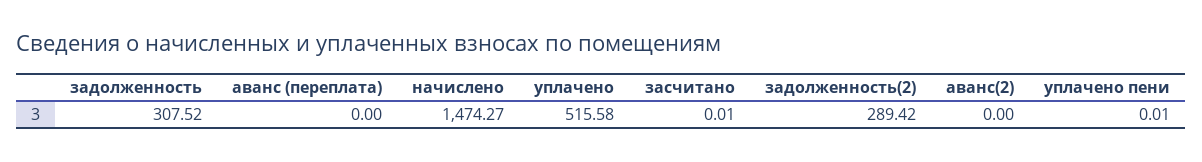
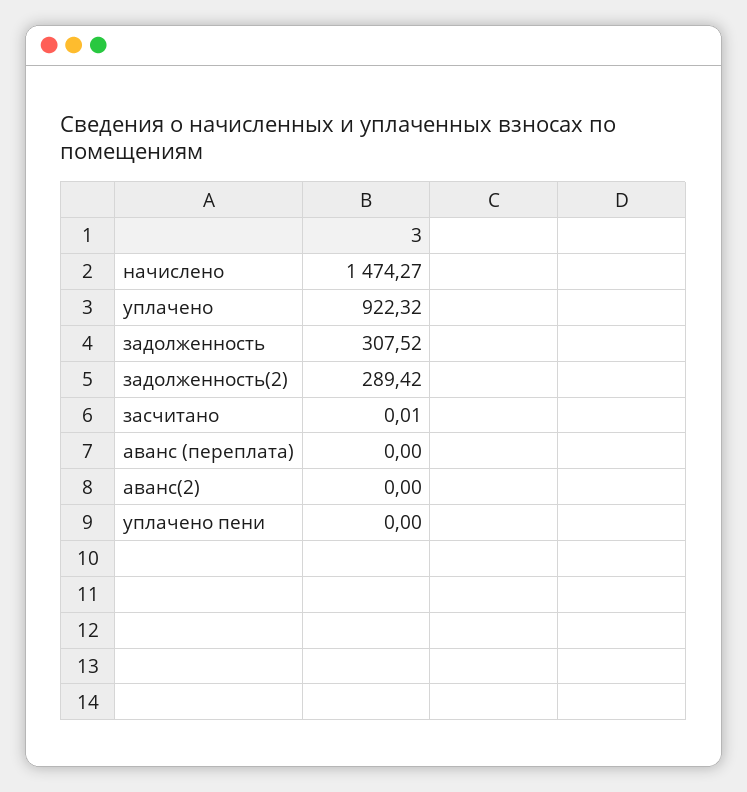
  {
    "задолженность": 307.52,
    "аванс (переплата)": 0,
    "начислено": 1474.27,
-   "уплачено": 515.58,
+   "уплачено": 922.32,
    "засчитано": 0.01,
    "задолженность(2)": 289.42,
    "аванс(2)": 0,
-   "уплачено пени": 0.01
+   "уплачено пени": 0
  }

